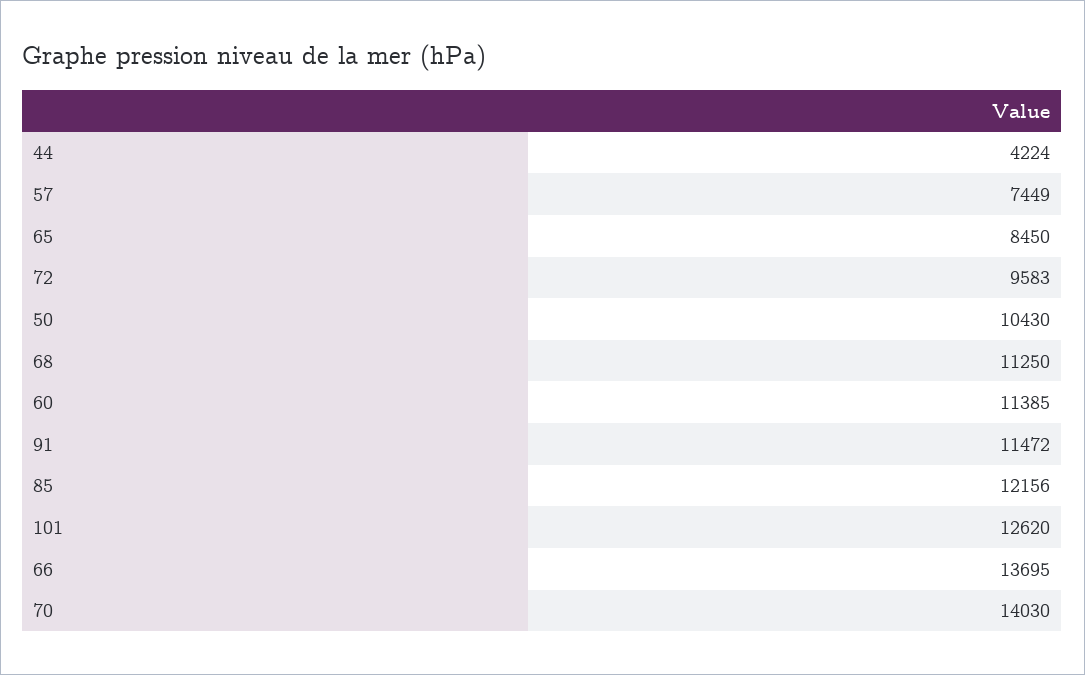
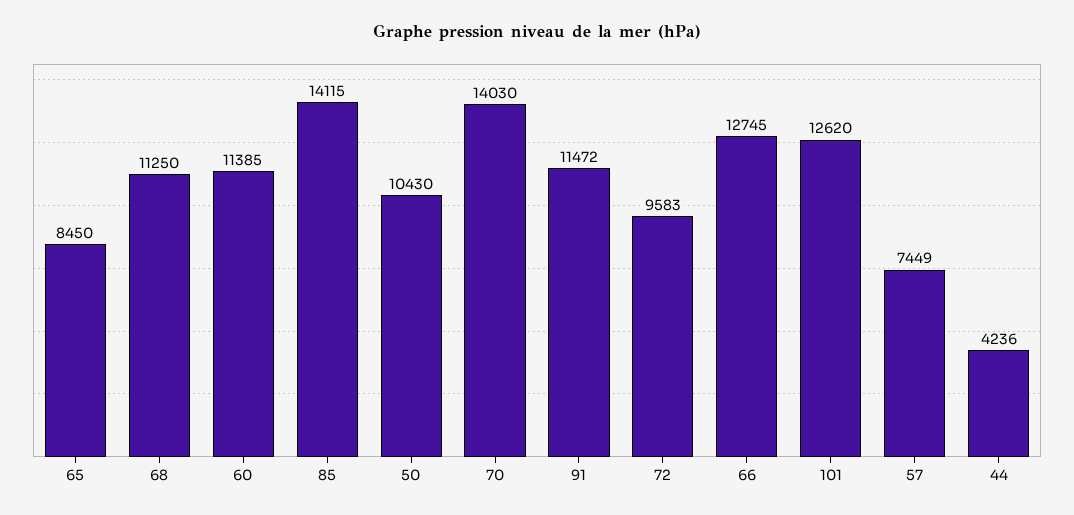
  {
-   "44": 4224,
+   "44": 4236,
    "57": 7449,
    "65": 8450,
    "72": 9583,
    "50": 10430,
    "68": 11250,
    "60": 11385,
    "91": 11472,
-   "85": 12156,
+   "85": 14115,
    "101": 12620,
-   "66": 13695,
+   "66": 12745,
    "70": 14030
  }

